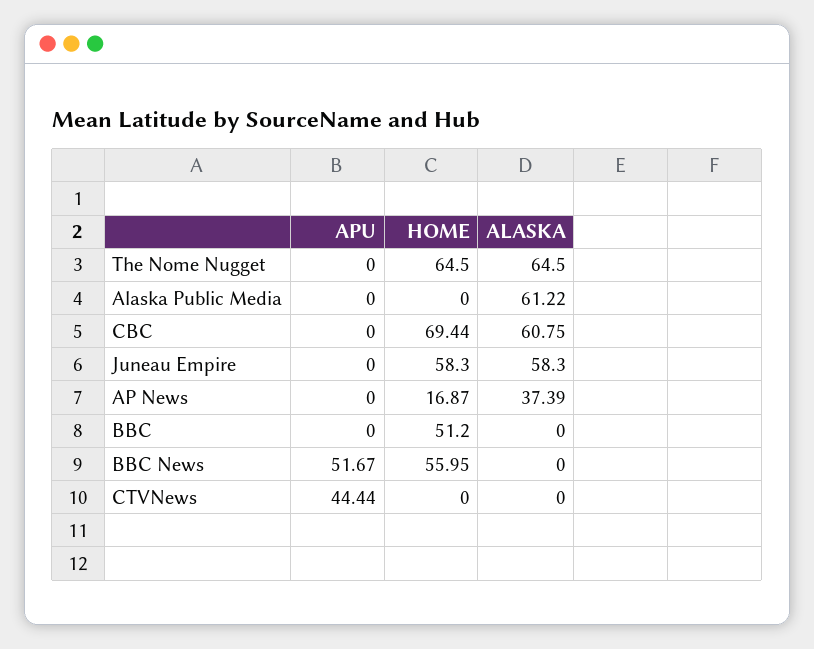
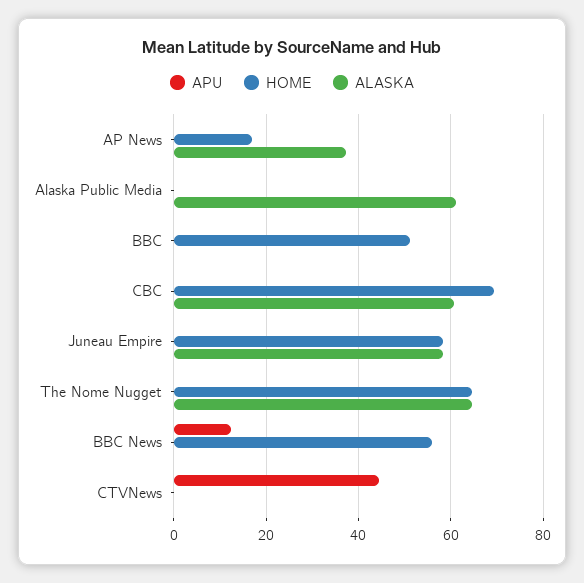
  {
    "APU": {
      "The Nome Nugget": 0,
      "Alaska Public Media": 0,
      "CBC": 0,
      "Juneau Empire": 0,
      "AP News": 0,
      "BBC": 0,
-     "BBC News": 51.67,
+     "BBC News": 12,
      "CTVNews": 44.44
    },
    "HOME": {
      "The Nome Nugget": 64.5,
      "Alaska Public Media": 0,
      "CBC": 69.44,
      "Juneau Empire": 58.3,
      "AP News": 16.87,
      "BBC": 51.2,
      "BBC News": 55.95,
      "CTVNews": 0
    },
    "ALASKA": {
      "The Nome Nugget": 64.5,
      "Alaska Public Media": 61.22,
      "CBC": 60.75,
      "Juneau Empire": 58.3,
      "AP News": 37.39,
      "BBC": 0,
      "BBC News": 0,
      "CTVNews": 0
    }
  }

